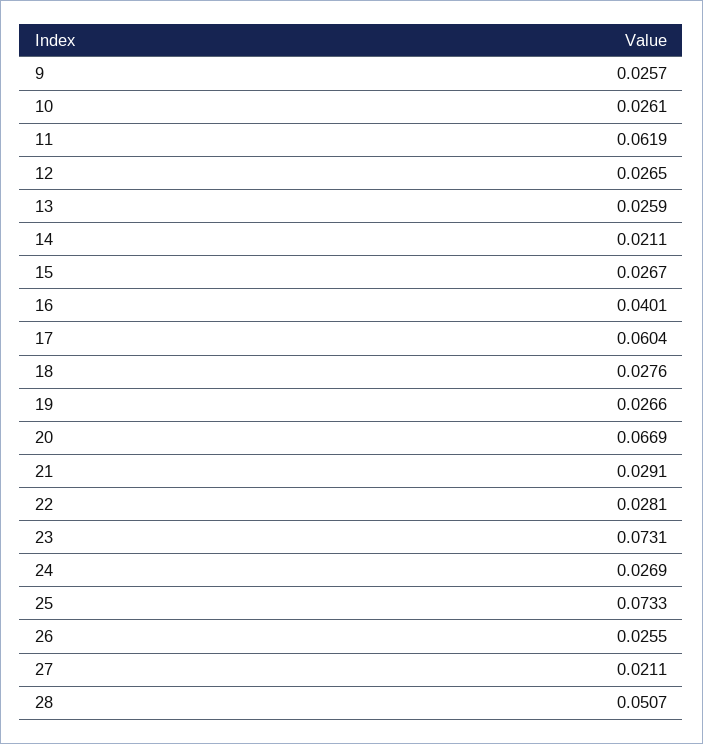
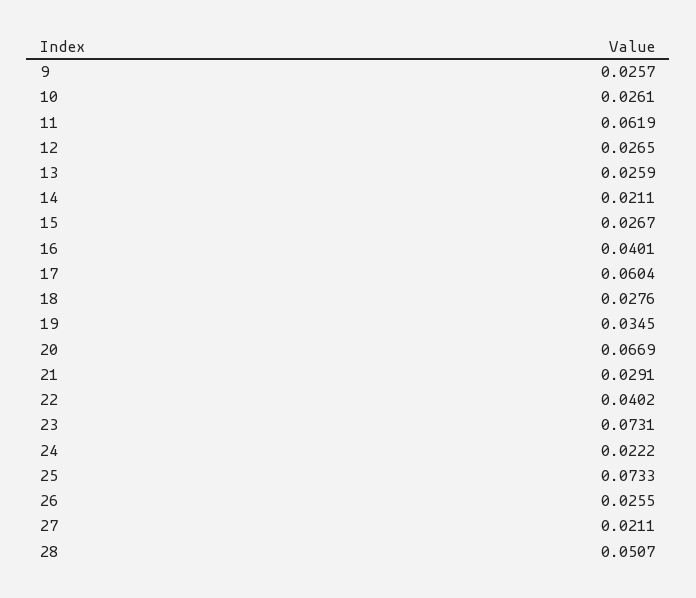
  {
    "9": 0.0257,
    "10": 0.0261,
    "11": 0.0619,
    "12": 0.0265,
    "13": 0.0259,
    "14": 0.0211,
    "15": 0.0267,
    "16": 0.0401,
    "17": 0.0604,
    "18": 0.0276,
-   "19": 0.0266,
+   "19": 0.0345,
    "20": 0.0669,
    "21": 0.0291,
-   "22": 0.0281,
+   "22": 0.0402,
    "23": 0.0731,
-   "24": 0.0269,
+   "24": 0.0222,
    "25": 0.0733,
    "26": 0.0255,
    "27": 0.0211,
    "28": 0.0507
  }

